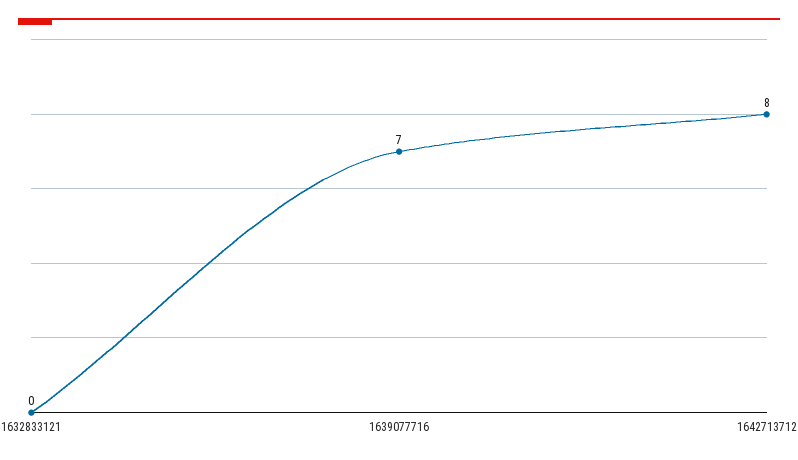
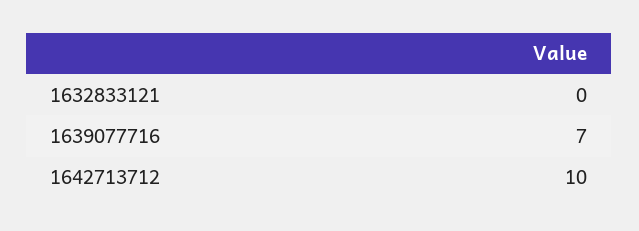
  {
    "1632833121": 0,
    "1639077716": 7,
-   "1642713712": 8
+   "1642713712": 10
  }

